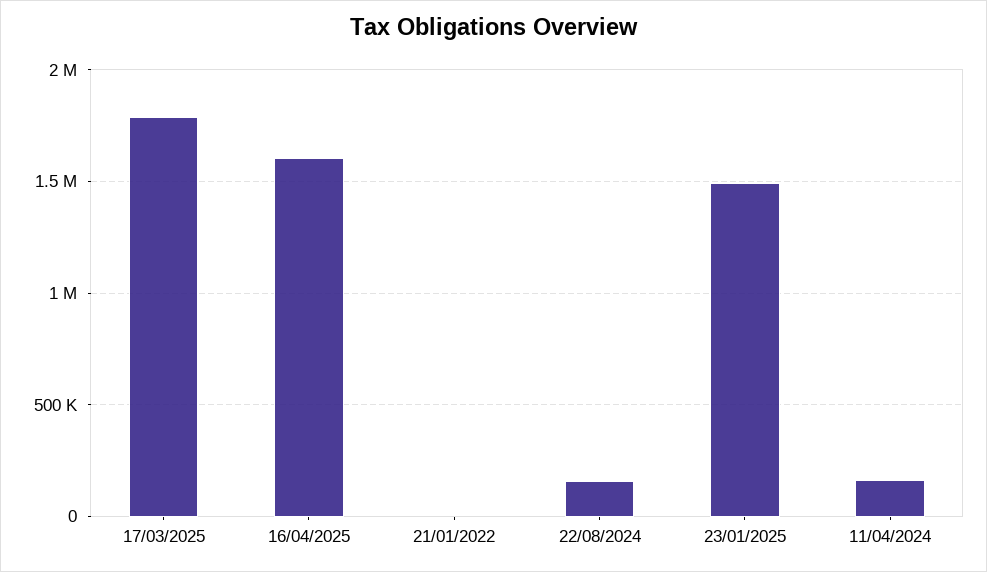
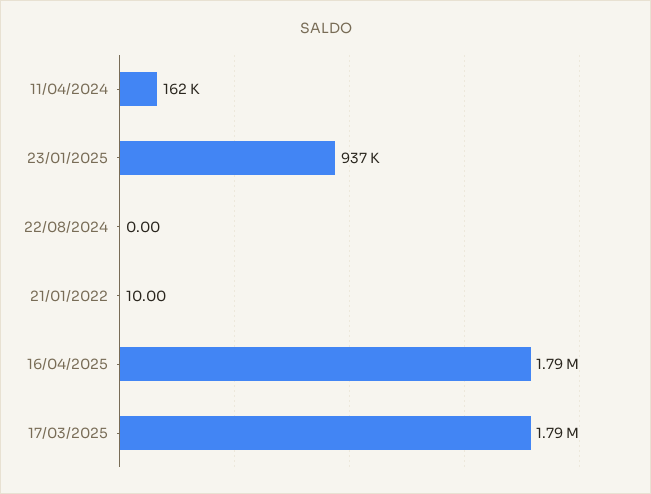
  {
    "17/03/2025": 1790000,
-   "16/04/2025": 1600000,
+   "16/04/2025": 1790000,
    "21/01/2022": 10,
-   "22/08/2024": 150000,
+   "22/08/2024": 0,
-   "23/01/2025": 1500000,
+   "23/01/2025": 937000,
    "11/04/2024": 162000
  }

